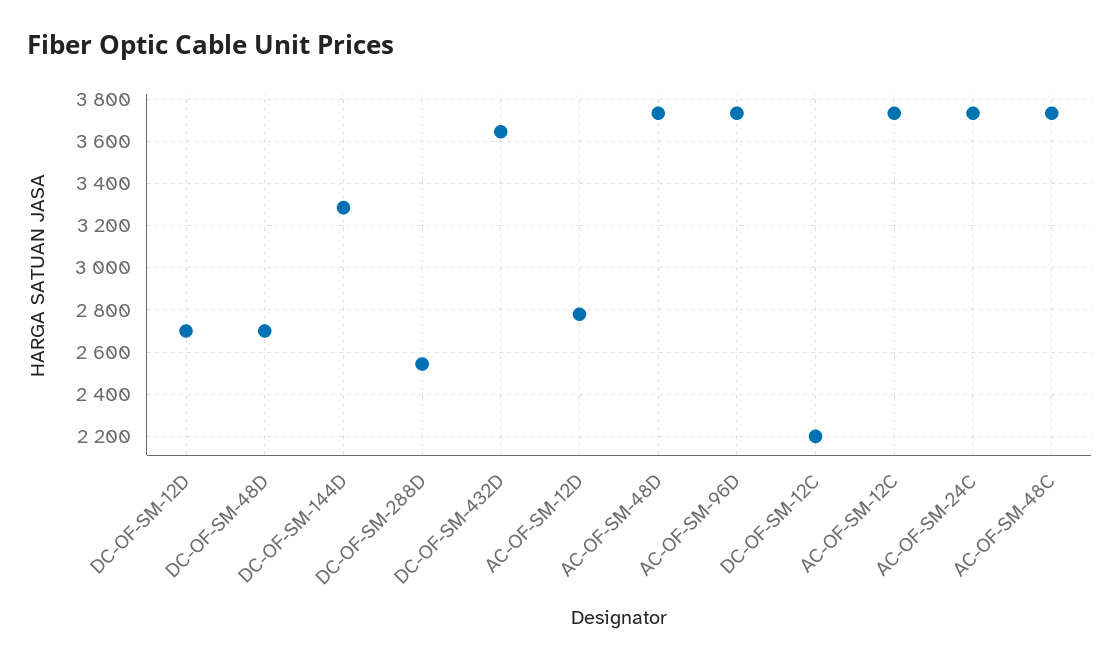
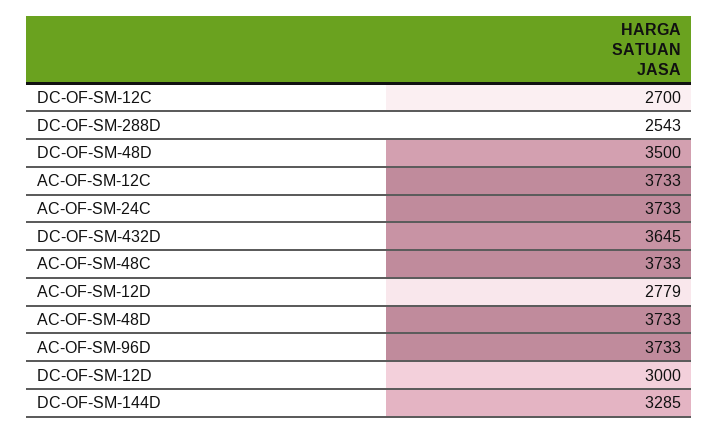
  {
-   "DC-OF-SM-12D": 2700,
+   "DC-OF-SM-12D": 3000,
-   "DC-OF-SM-48D": 2700,
+   "DC-OF-SM-48D": 3500,
    "DC-OF-SM-144D": 3285,
    "DC-OF-SM-288D": 2543,
    "DC-OF-SM-432D": 3645,
    "AC-OF-SM-12D": 2779,
    "AC-OF-SM-48D": 3733,
    "AC-OF-SM-96D": 3733,
-   "DC-OF-SM-12C": 2200,
+   "DC-OF-SM-12C": 2700,
    "AC-OF-SM-12C": 3733,
    "AC-OF-SM-24C": 3733,
    "AC-OF-SM-48C": 3733
  }

